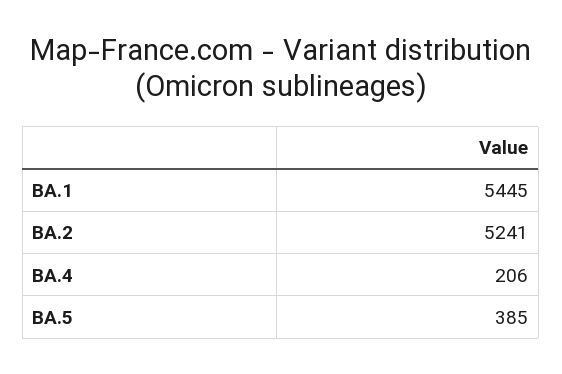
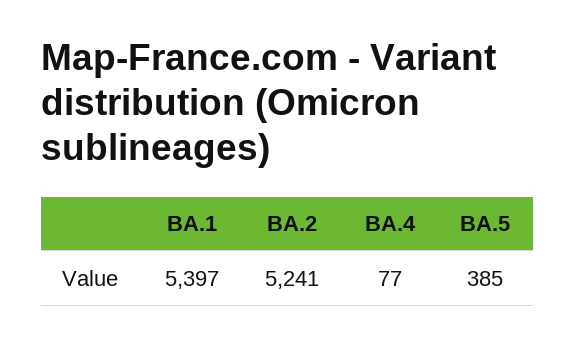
  {
-   "BA.1": 5445,
+   "BA.1": 5397,
    "BA.2": 5241,
-   "BA.4": 206,
+   "BA.4": 77,
    "BA.5": 385
  }

